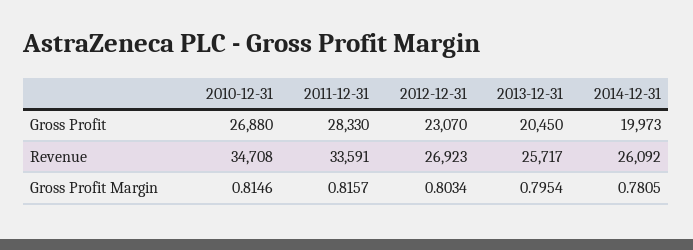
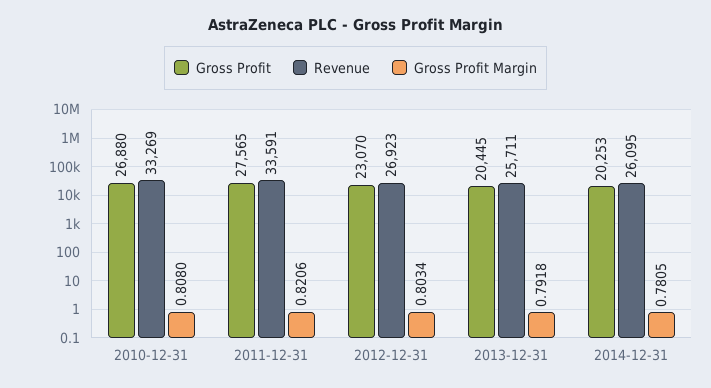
  {
    "Gross Profit": {
      "2010-12-31": 26880,
-     "2011-12-31": 28330,
+     "2011-12-31": 27565,
      "2012-12-31": 23070,
-     "2013-12-31": 20450,
+     "2013-12-31": 20445,
-     "2014-12-31": 19973
+     "2014-12-31": 20253
    },
    "Revenue": {
-     "2010-12-31": 34708,
+     "2010-12-31": 33269,
      "2011-12-31": 33591,
      "2012-12-31": 26923,
-     "2013-12-31": 25717,
+     "2013-12-31": 25711,
-     "2014-12-31": 26092
+     "2014-12-31": 26095
    },
    "Gross Profit Margin": {
-     "2010-12-31": 0.8146,
+     "2010-12-31": 0.808,
-     "2011-12-31": 0.8157,
+     "2011-12-31": 0.8206,
      "2012-12-31": 0.8034,
-     "2013-12-31": 0.7954,
+     "2013-12-31": 0.7918,
      "2014-12-31": 0.7805
    }
  }

